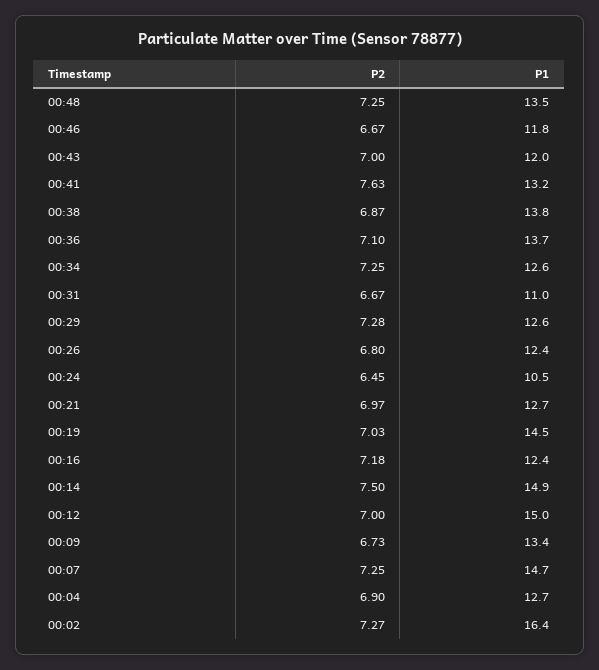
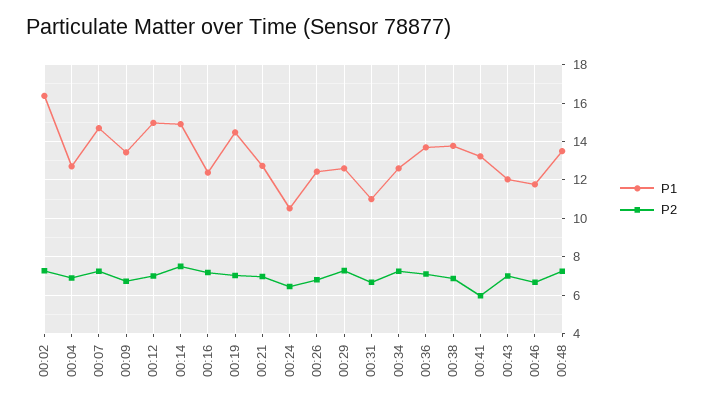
  {
    "P2": {
      "00:48": 7.25,
      "00:46": 6.67,
      "00:43": 7,
-     "00:41": 7.63,
+     "00:41": 6,
      "00:38": 6.87,
      "00:36": 7.1,
      "00:34": 7.25,
      "00:31": 6.67,
      "00:29": 7.28,
      "00:26": 6.8,
      "00:24": 6.45,
      "00:21": 6.97,
      "00:19": 7.03,
      "00:16": 7.18,
      "00:14": 7.5,
      "00:12": 7,
      "00:09": 6.73,
      "00:07": 7.25,
      "00:04": 6.9,
      "00:02": 7.27
    },
    "P1": {
      "00:48": 13.5,
      "00:46": 11.8,
      "00:43": 12,
      "00:41": 13.2,
      "00:38": 13.8,
      "00:36": 13.7,
      "00:34": 12.6,
      "00:31": 11,
      "00:29": 12.6,
      "00:26": 12.4,
      "00:24": 10.5,
      "00:21": 12.7,
      "00:19": 14.5,
      "00:16": 12.4,
      "00:14": 14.9,
      "00:12": 15,
      "00:09": 13.4,
      "00:07": 14.7,
      "00:04": 12.7,
      "00:02": 16.4
    }
  }

